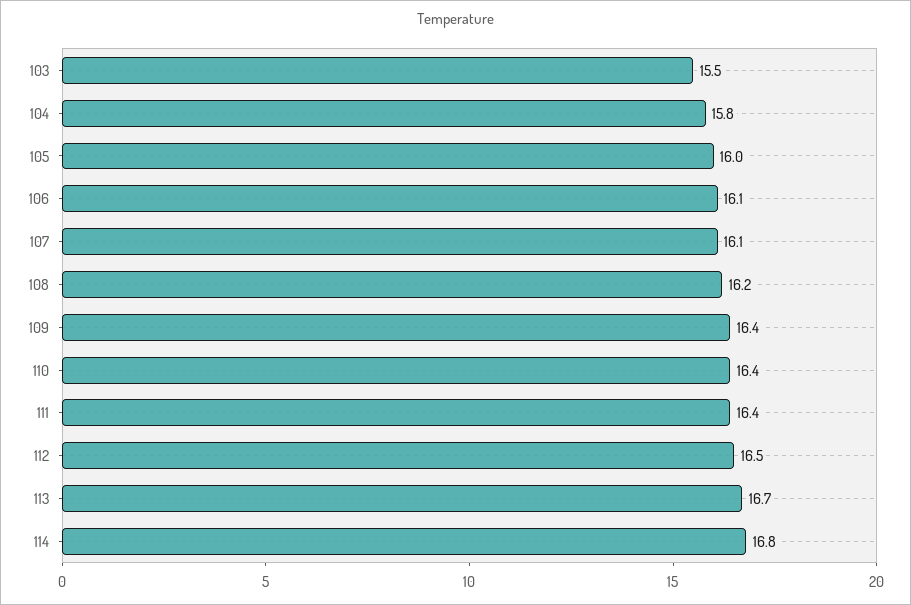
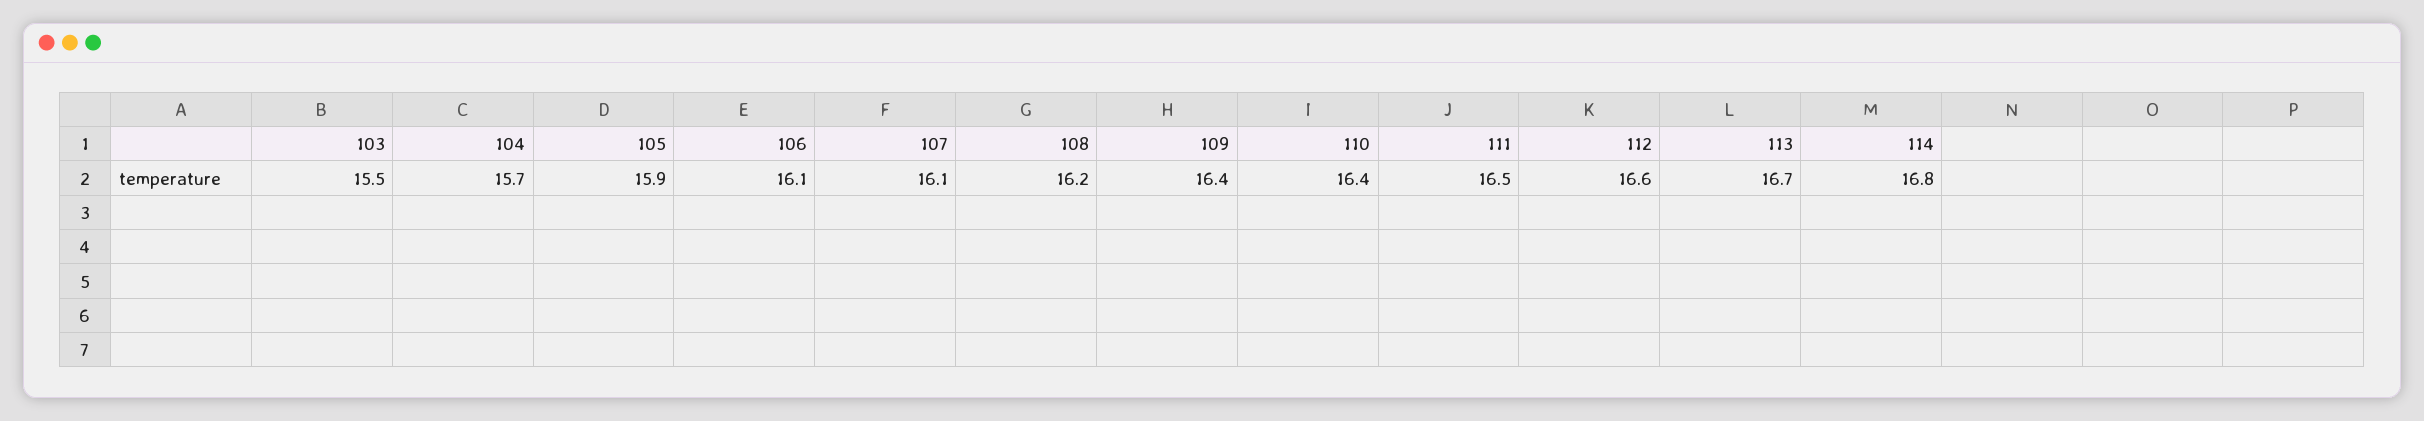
  {
    "103": 15.5,
-   "104": 15.8,
+   "104": 15.7,
-   "105": 16,
+   "105": 15.9,
    "106": 16.1,
    "107": 16.1,
    "108": 16.2,
    "109": 16.4,
    "110": 16.4,
-   "111": 16.4,
+   "111": 16.5,
-   "112": 16.5,
+   "112": 16.6,
    "113": 16.7,
    "114": 16.8
  }

